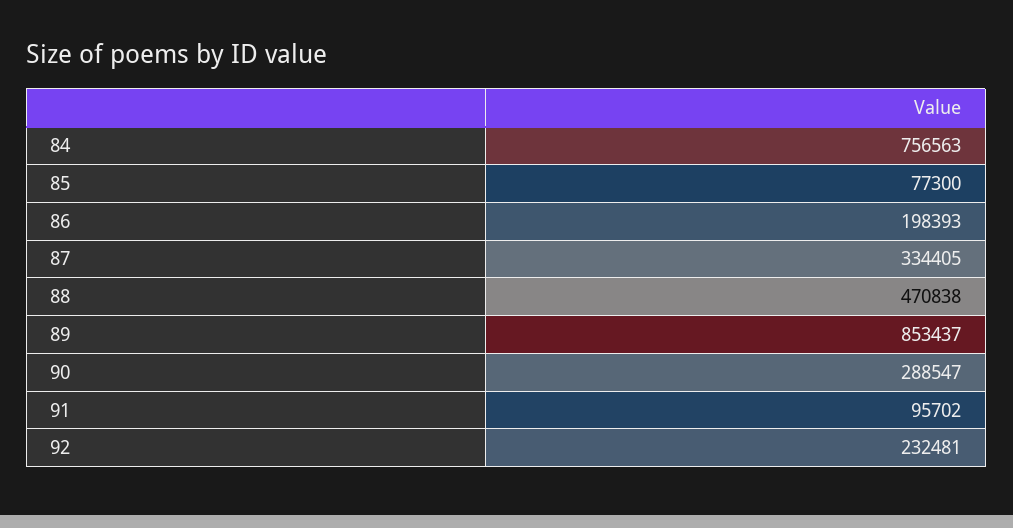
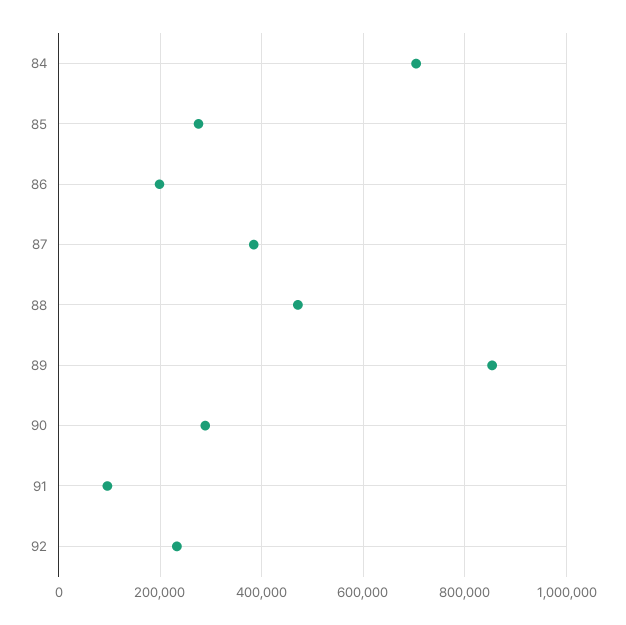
  {
-   "84": 756563,
+   "84": 700000,
-   "85": 77300,
+   "85": 280000,
    "86": 198393,
-   "87": 334405,
+   "87": 380000,
    "88": 470838,
    "89": 853437,
    "90": 288547,
    "91": 95702,
    "92": 232481
  }

